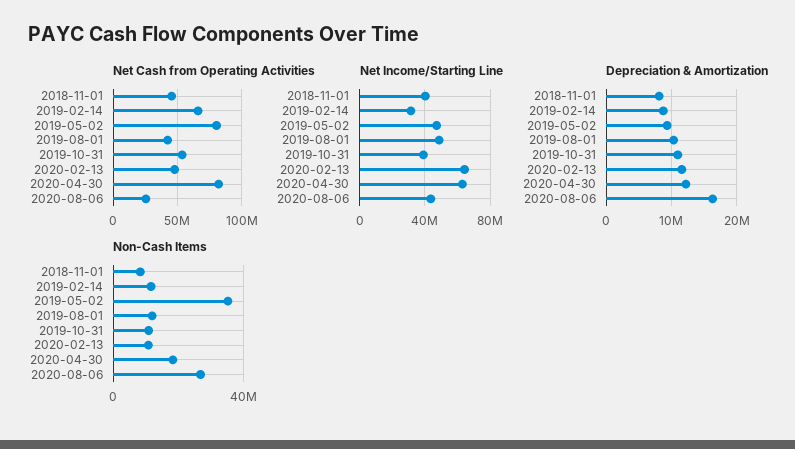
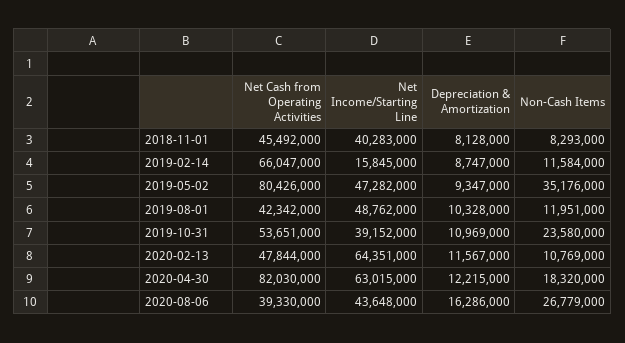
  {
    "Net Cash from Operating Activities": {
      "2018-11-01": 45492000,
      "2019-02-14": 66047000,
      "2019-05-02": 80426000,
      "2019-08-01": 42342000,
      "2019-10-31": 53651000,
      "2020-02-13": 47844000,
      "2020-04-30": 82030000,
-     "2020-08-06": 25000000
+     "2020-08-06": 39330000
    },
    "Net Income/Starting Line": {
      "2018-11-01": 40283000,
-     "2019-02-14": 30000000,
+     "2019-02-14": 15845000,
      "2019-05-02": 47282000,
      "2019-08-01": 48762000,
      "2019-10-31": 39152000,
      "2020-02-13": 64351000,
      "2020-04-30": 63015000,
      "2020-08-06": 43648000
    },
    "Depreciation & Amortization": {
      "2018-11-01": 8128000,
      "2019-02-14": 8747000,
      "2019-05-02": 9347000,
      "2019-08-01": 10328000,
      "2019-10-31": 10969000,
      "2020-02-13": 11567000,
      "2020-04-30": 12215000,
      "2020-08-06": 16286000
    },
    "Non-Cash Items": {
      "2018-11-01": 8293000,
      "2019-02-14": 11584000,
      "2019-05-02": 35176000,
      "2019-08-01": 11951000,
-     "2019-10-31": 10000000,
+     "2019-10-31": 23580000,
      "2020-02-13": 10769000,
      "2020-04-30": 18320000,
      "2020-08-06": 26779000
    }
  }

